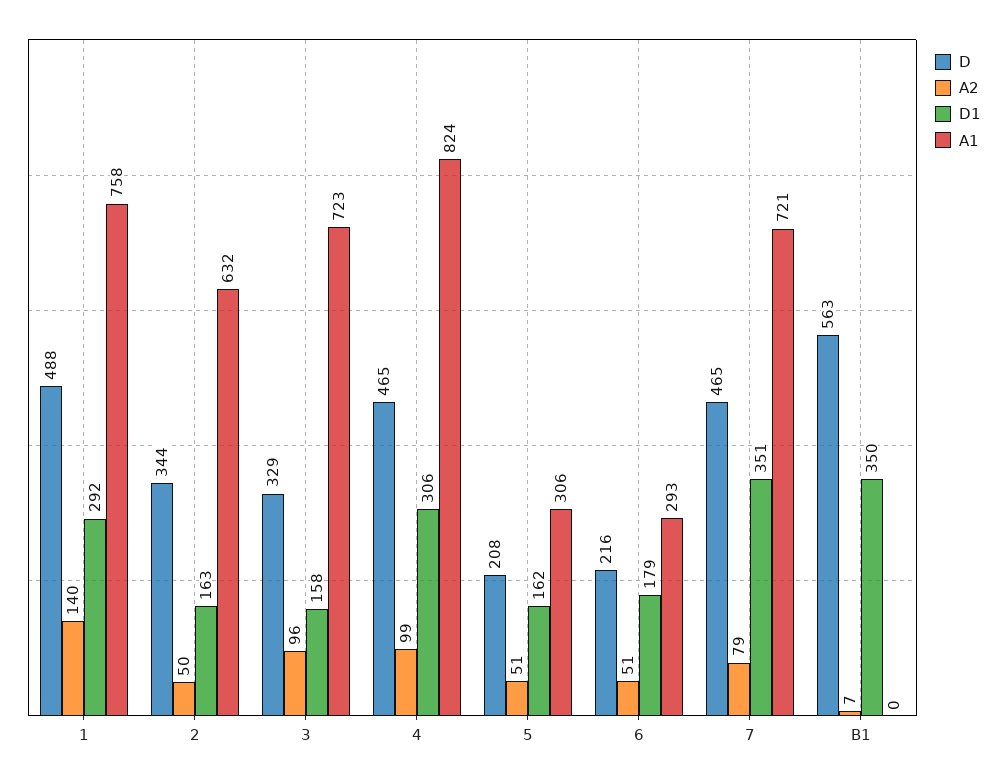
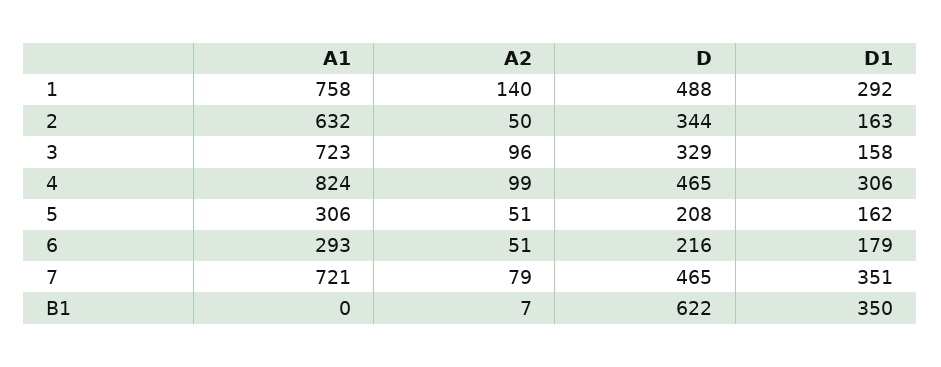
  {
    "D": {
      "1": 488,
      "2": 344,
      "3": 329,
      "4": 465,
      "5": 208,
      "6": 216,
      "7": 465,
-     "B1": 563
+     "B1": 622
    },
    "A2": {
      "1": 140,
      "2": 50,
      "3": 96,
      "4": 99,
      "5": 51,
      "6": 51,
      "7": 79,
      "B1": 7
    },
    "D1": {
      "1": 292,
      "2": 163,
      "3": 158,
      "4": 306,
      "5": 162,
      "6": 179,
      "7": 351,
      "B1": 350
    },
    "A1": {
      "1": 758,
      "2": 632,
      "3": 723,
      "4": 824,
      "5": 306,
      "6": 293,
      "7": 721,
      "B1": 0
    }
  }

